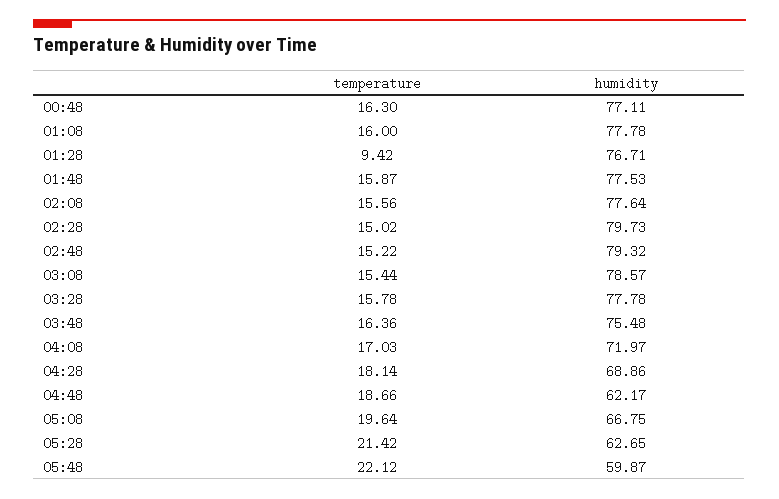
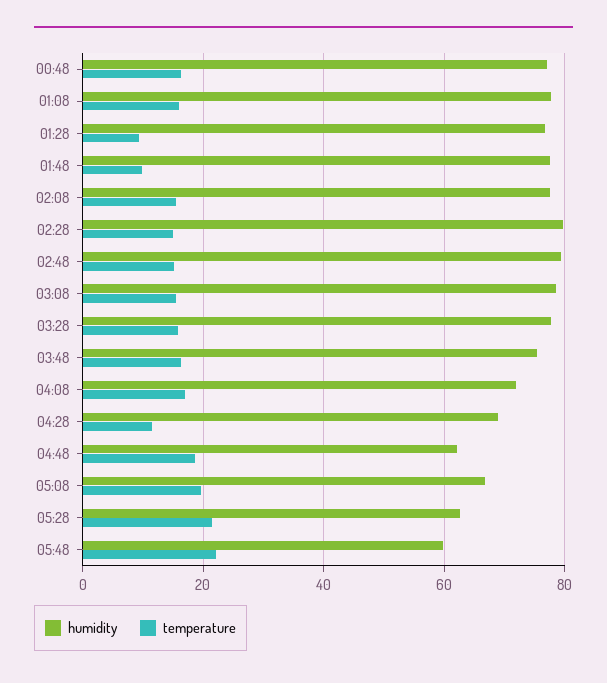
  {
    "temperature": {
      "00:48": 16.3,
      "01:08": 16,
      "01:28": 9.42,
-     "01:48": 15.87,
+     "01:48": 10,
      "02:08": 15.56,
      "02:28": 15.02,
      "02:48": 15.22,
      "03:08": 15.44,
      "03:28": 15.78,
      "03:48": 16.36,
      "04:08": 17.03,
-     "04:28": 18.14,
+     "04:28": 12,
      "04:48": 18.66,
      "05:08": 19.64,
      "05:28": 21.42,
      "05:48": 22.12
    },
    "humidity": {
      "00:48": 77.11,
      "01:08": 77.78,
      "01:28": 76.71,
      "01:48": 77.53,
      "02:08": 77.64,
      "02:28": 79.73,
      "02:48": 79.32,
      "03:08": 78.57,
      "03:28": 77.78,
      "03:48": 75.48,
      "04:08": 71.97,
      "04:28": 68.86,
      "04:48": 62.17,
      "05:08": 66.75,
      "05:28": 62.65,
      "05:48": 59.87
    }
  }

